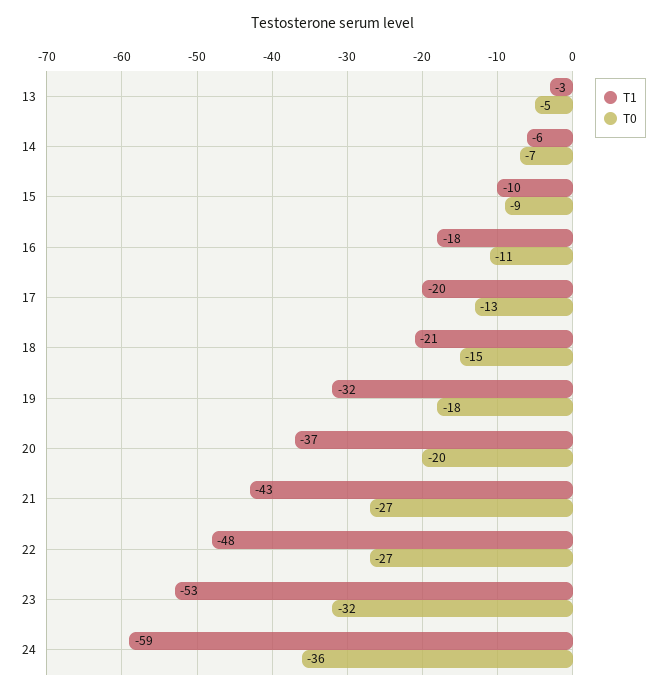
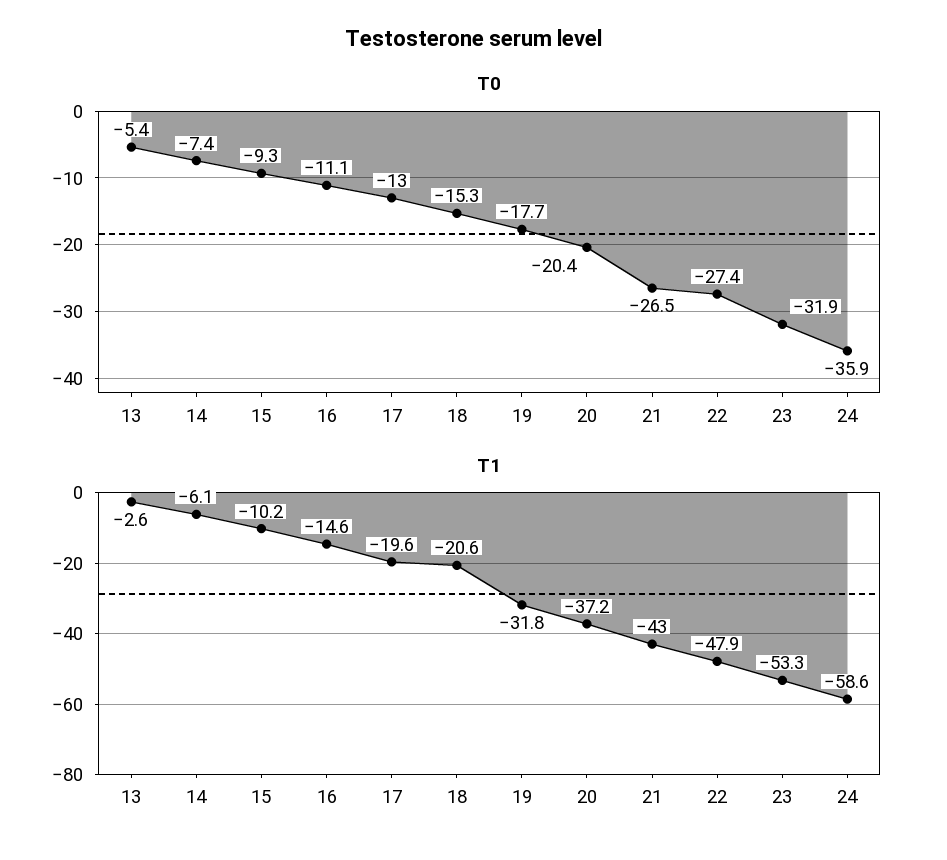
  {
    "T1": {
      "13": -2.6,
      "14": -6.1,
      "15": -10.2,
-     "16": -18,
+     "16": -14.6,
      "17": -19.6,
      "18": -20.6,
      "19": -31.8,
      "20": -37.2,
      "21": -43,
      "22": -47.9,
      "23": -53.3,
      "24": -58.6
    },
    "T0": {
      "13": -5.4,
      "14": -7.4,
      "15": -9.3,
      "16": -11.1,
      "17": -13,
      "18": -15.3,
      "19": -17.7,
      "20": -20.4,
      "21": -26.5,
      "22": -27.4,
      "23": -31.9,
      "24": -35.9
    }
  }

